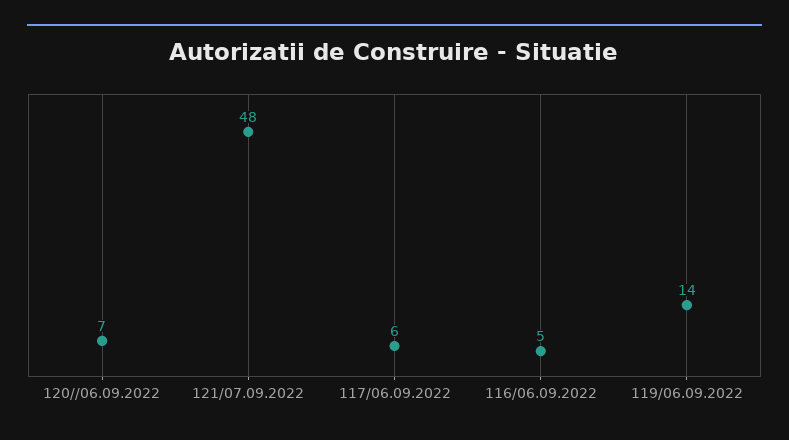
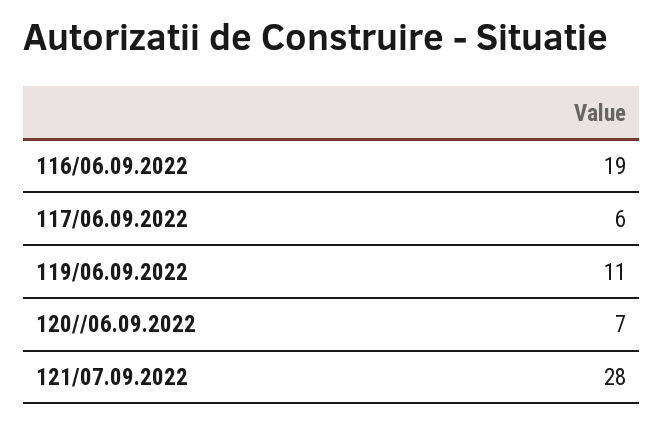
  {
    "120//06.09.2022": 7,
-   "121/07.09.2022": 48,
+   "121/07.09.2022": 28,
    "117/06.09.2022": 6,
-   "116/06.09.2022": 5,
+   "116/06.09.2022": 19,
-   "119/06.09.2022": 14
+   "119/06.09.2022": 11
  }

